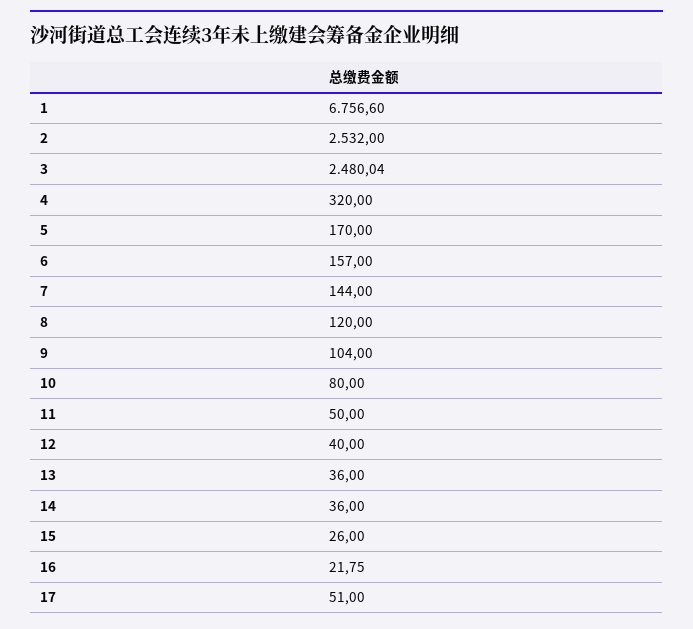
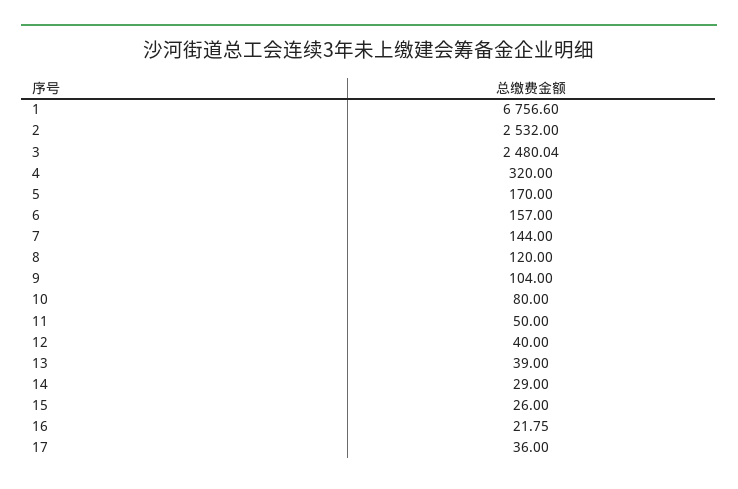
  {
    "1": 6756.6,
    "2": 2532,
    "3": 2480.04,
    "4": 320,
    "5": 170,
    "6": 157,
    "7": 144,
    "8": 120,
    "9": 104,
    "10": 80,
    "11": 50,
    "12": 40,
-   "13": 36,
+   "13": 39,
-   "14": 36,
+   "14": 29,
    "15": 26,
    "16": 21.75,
-   "17": 51
+   "17": 36
  }

